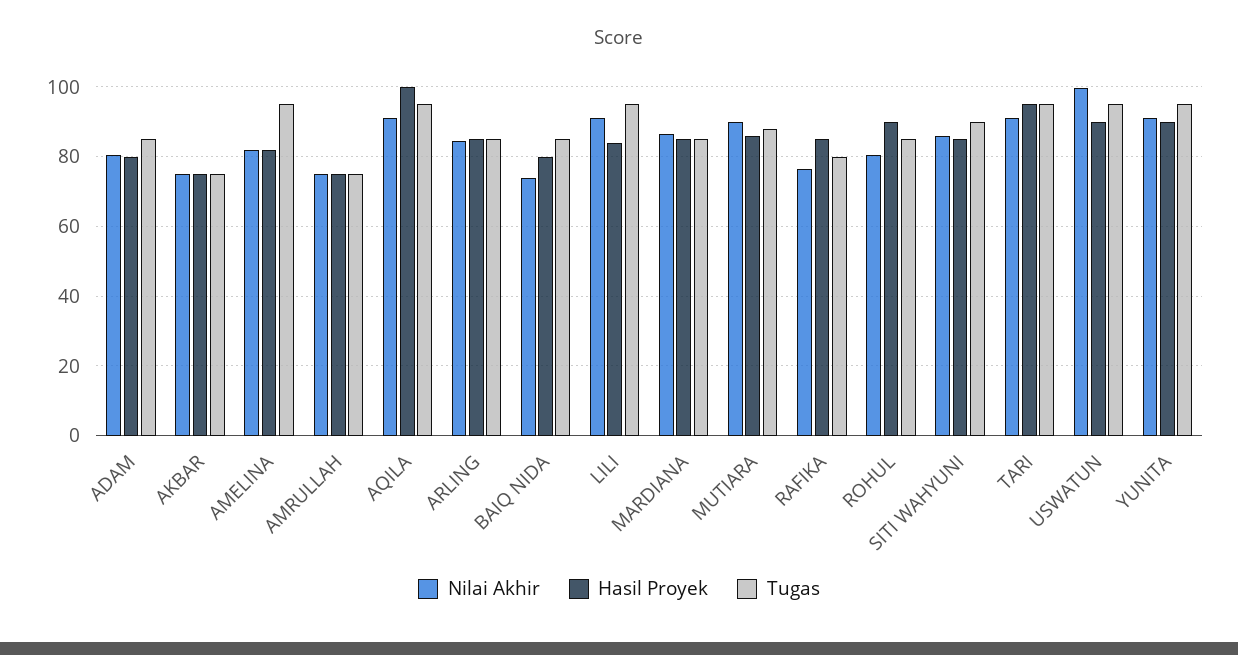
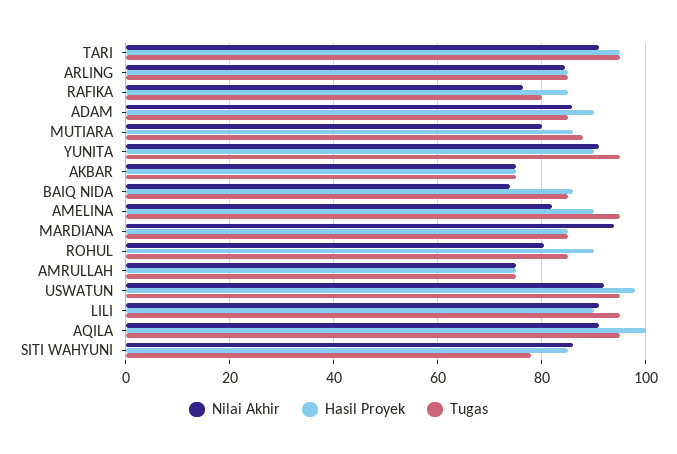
  {
    "Nilai Akhir": {
-     "ADAM": 80,
+     "ADAM": 86,
      "AKBAR": 76,
      "AMELINA": 82,
      "AMRULLAH": 76,
      "AQILA": 92,
      "ARLING": 84,
      "BAIQ NIDA": 74,
      "LILI": 92,
-     "MARDIANA": 86,
+     "MARDIANA": 94,
-     "MUTIARA": 90,
+     "MUTIARA": 80,
      "RAFIKA": 76,
      "ROHUL": 80,
      "SITI WAHYUNI": 86,
      "TARI": 92,
-     "USWATUN": 100,
+     "USWATUN": 92,
      "YUNITA": 92
    },
    "Hasil Proyek": {
-     "ADAM": 80,
+     "ADAM": 90,
      "AKBAR": 76,
-     "AMELINA": 82,
+     "AMELINA": 90,
      "AMRULLAH": 76,
      "AQILA": 100,
      "ARLING": 86,
-     "BAIQ NIDA": 80,
+     "BAIQ NIDA": 86,
-     "LILI": 84,
+     "LILI": 90,
      "MARDIANA": 86,
      "MUTIARA": 86,
      "RAFIKA": 86,
      "ROHUL": 90,
      "SITI WAHYUNI": 86,
      "TARI": 96,
-     "USWATUN": 90,
+     "USWATUN": 98,
      "YUNITA": 90
    },
    "Tugas": {
      "ADAM": 86,
      "AKBAR": 76,
      "AMELINA": 96,
      "AMRULLAH": 76,
      "AQILA": 96,
      "ARLING": 86,
      "BAIQ NIDA": 86,
      "LILI": 96,
      "MARDIANA": 86,
      "MUTIARA": 88,
      "RAFIKA": 80,
      "ROHUL": 86,
-     "SITI WAHYUNI": 90,
+     "SITI WAHYUNI": 78,
      "TARI": 96,
      "USWATUN": 96,
      "YUNITA": 96
    }
  }

